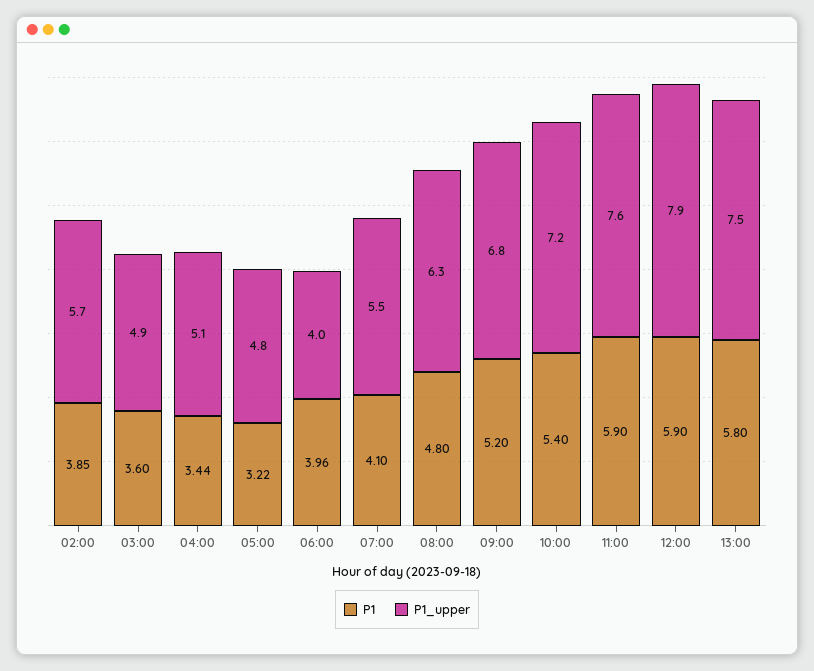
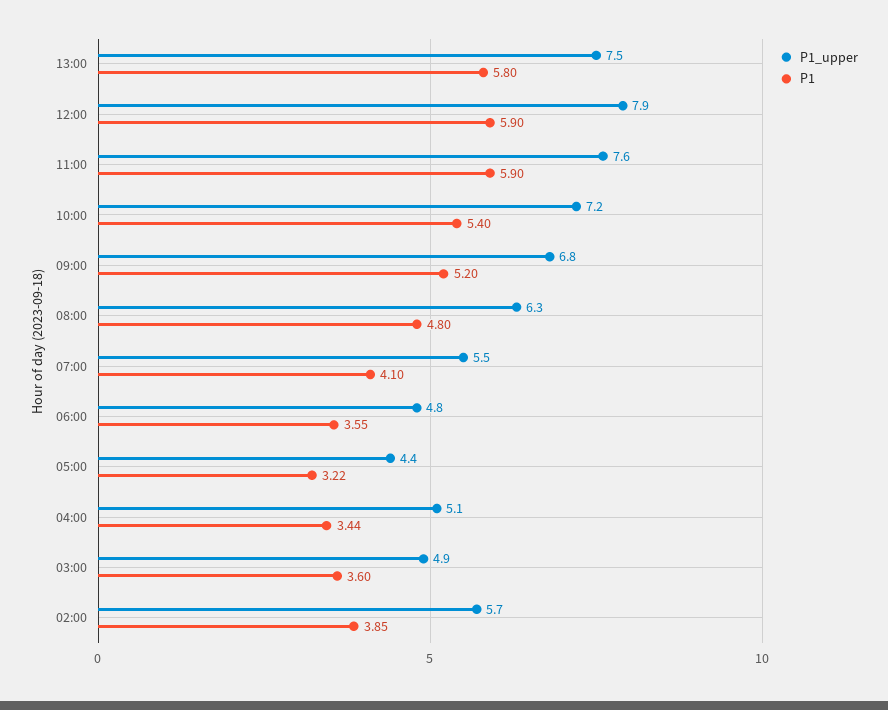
  {
    "P1": {
      "02:00": 3.85,
      "03:00": 3.6,
      "04:00": 3.44,
      "05:00": 3.22,
-     "06:00": 3.96,
+     "06:00": 3.55,
      "07:00": 4.1,
      "08:00": 4.8,
      "09:00": 5.2,
      "10:00": 5.4,
      "11:00": 5.9,
      "12:00": 5.9,
      "13:00": 5.8
    },
    "P1_upper": {
      "02:00": 5.7,
      "03:00": 4.9,
      "04:00": 5.1,
-     "05:00": 4.8,
+     "05:00": 4.4,
-     "06:00": 4,
+     "06:00": 4.8,
      "07:00": 5.5,
      "08:00": 6.3,
      "09:00": 6.8,
      "10:00": 7.2,
      "11:00": 7.6,
      "12:00": 7.9,
      "13:00": 7.5
    }
  }

